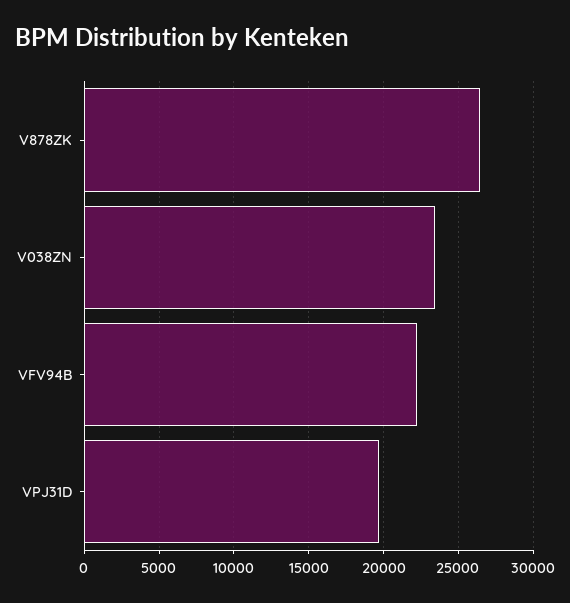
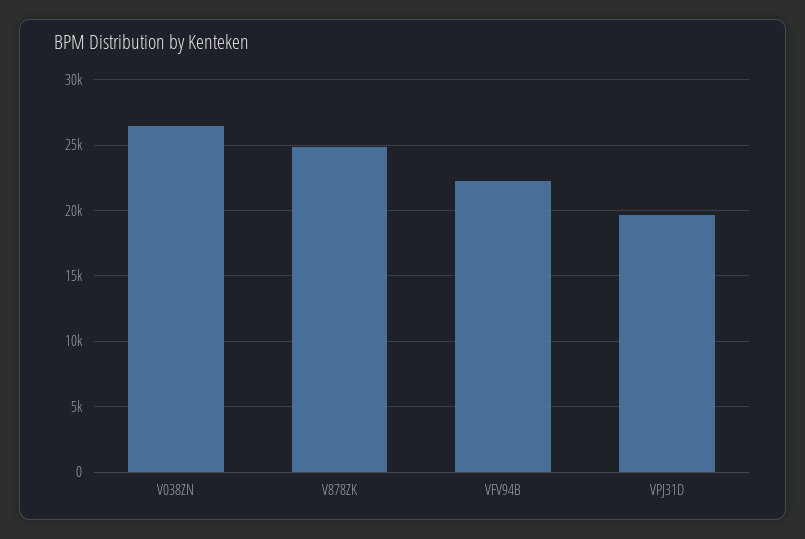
  {
-   "V878ZK": 26500,
+   "V878ZK": 25000,
-   "V038ZN": 23500,
+   "V038ZN": 26500,
    "VFV94B": 22500,
    "VPJ31D": 19500
  }

